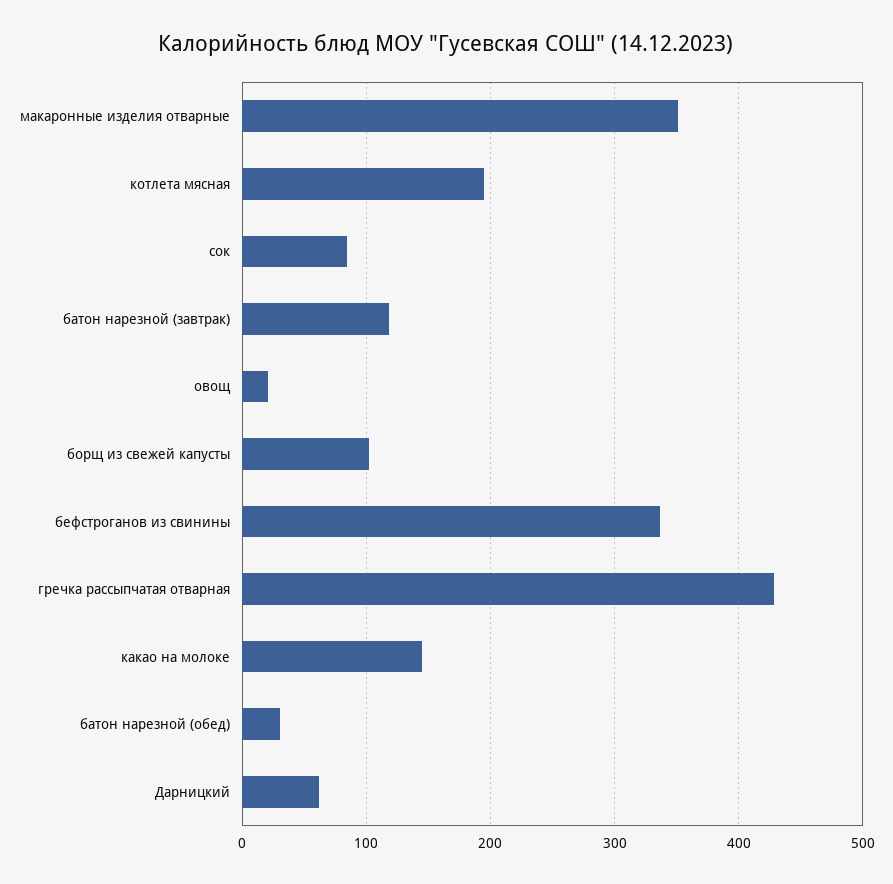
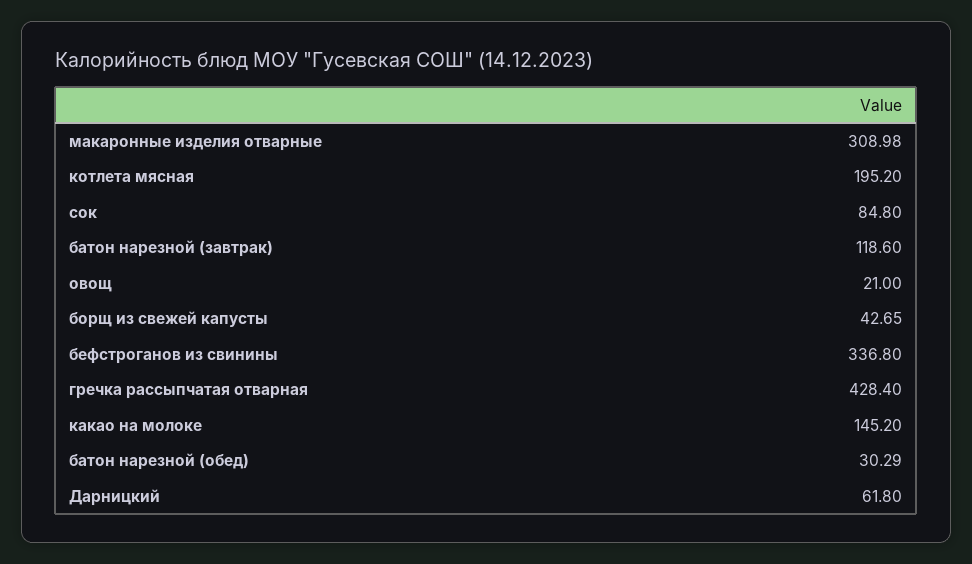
  {
-   "макаронные изделия отварные": 350,
+   "макаронные изделия отварные": 308.98,
    "котлета мясная": 195.2,
    "сок": 84.8,
    "батон нарезной (завтрак)": 118.6,
    "овощ": 21,
-   "борщ из свежей капусты": 100,
+   "борщ из свежей капусты": 42.65,
    "бефстроганов из свинины": 336.8,
    "гречка рассыпчатая отварная": 428.4,
    "какао на молоке": 145.2,
    "батон нарезной (обед)": 30.29,
    "Дарницкий": 61.8
  }

